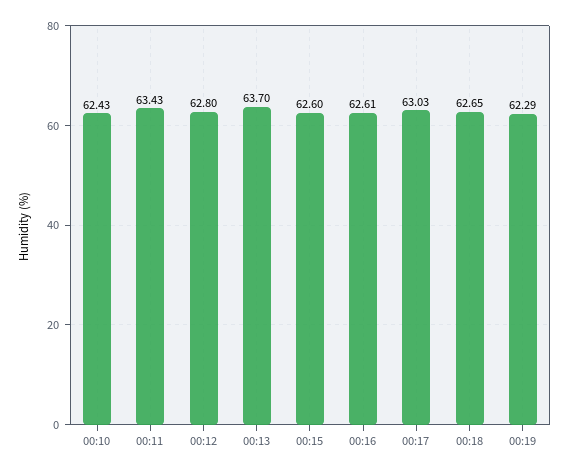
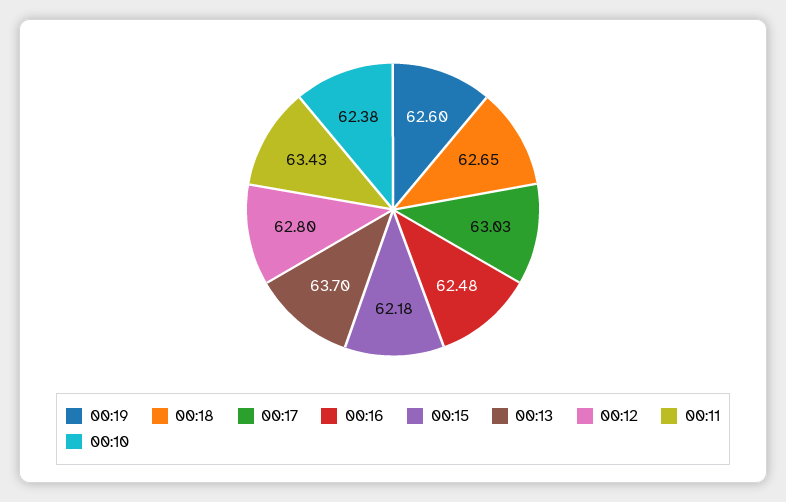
  {
-   "00:10": 62.43,
+   "00:10": 62.38,
    "00:11": 63.43,
    "00:12": 62.8,
    "00:13": 63.7,
-   "00:15": 62.6,
+   "00:15": 62.18,
-   "00:16": 62.61,
+   "00:16": 62.48,
    "00:17": 63.03,
    "00:18": 62.65,
-   "00:19": 62.29
+   "00:19": 62.6
  }

